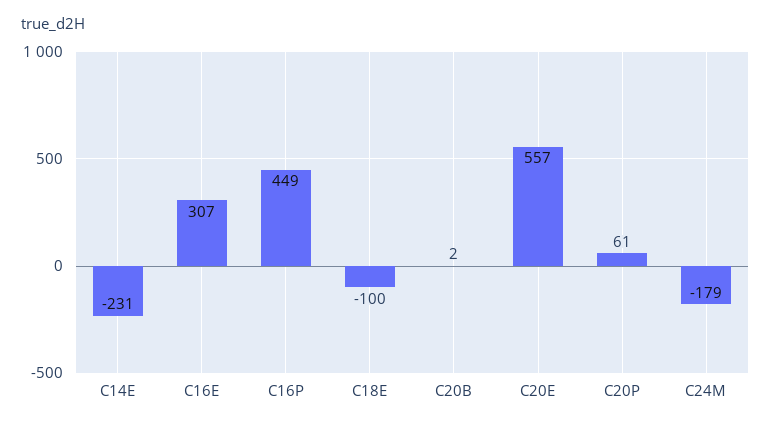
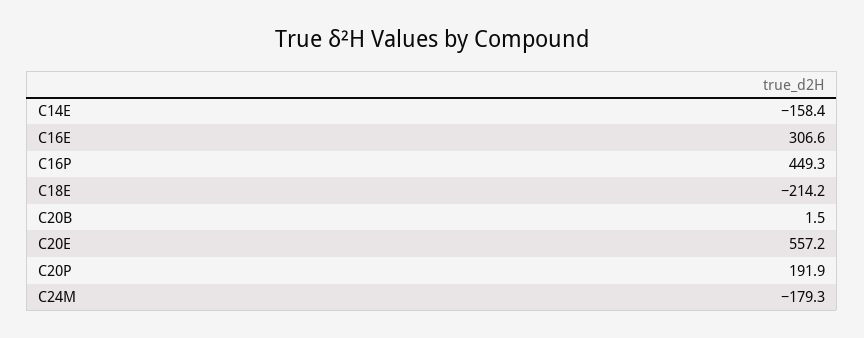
  {
-   "C14E": -231,
+   "C14E": -158.4,
    "C16E": 306.6,
    "C16P": 449.3,
-   "C18E": -100,
+   "C18E": -214.2,
    "C20B": 1.5,
    "C20E": 557.2,
-   "C20P": 61,
+   "C20P": 191.9,
    "C24M": -179.3
  }

